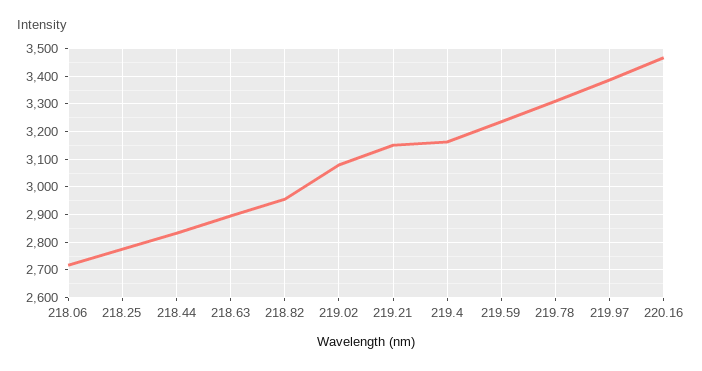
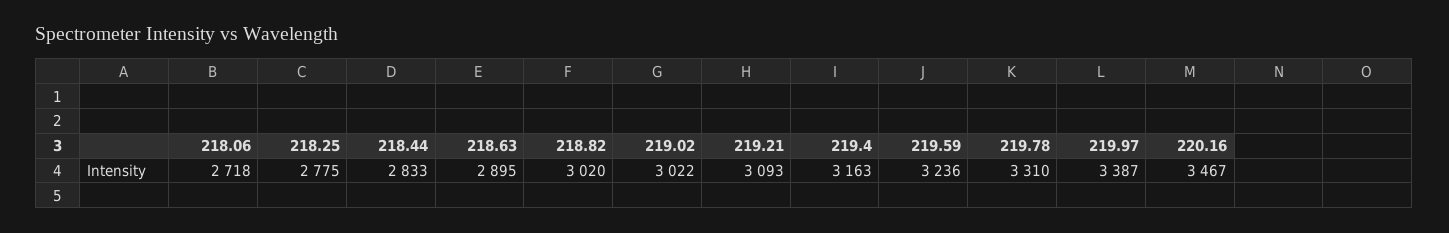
  {
    "218.06": 2718,
    "218.25": 2775,
    "218.44": 2833,
    "218.63": 2895,
-   "218.82": 2950,
+   "218.82": 3020,
-   "219.02": 3075,
+   "219.02": 3022,
-   "219.21": 3150,
+   "219.21": 3093,
    "219.4": 3163,
    "219.59": 3236,
    "219.78": 3310,
    "219.97": 3387,
    "220.16": 3467
  }

